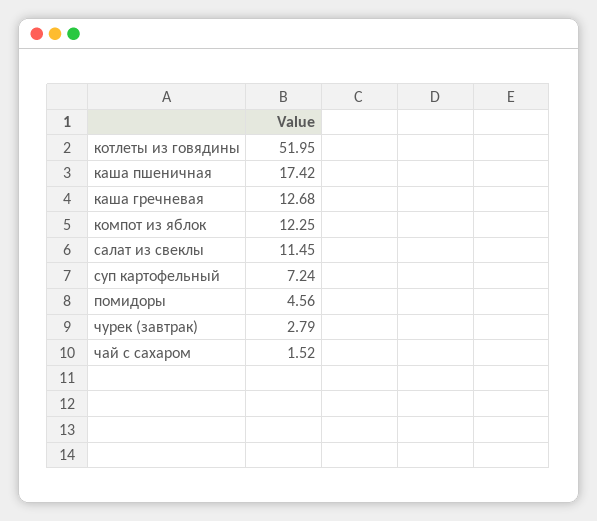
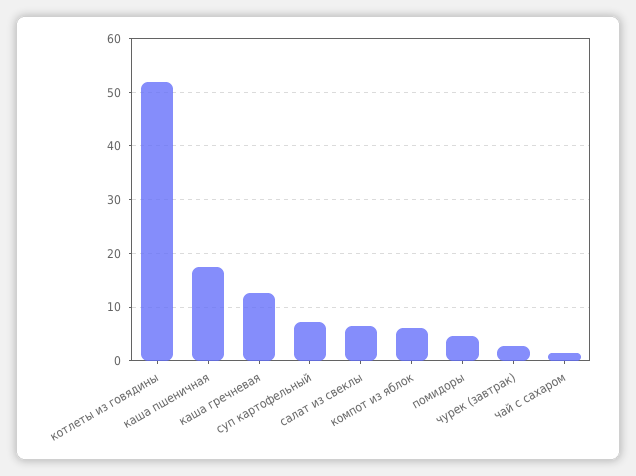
  {
    "котлеты из говядины": 51.95,
    "каша пшеничная": 17.42,
    "каша гречневая": 12.68,
-   "компот из яблок": 12.25,
+   "компот из яблок": 6,
-   "салат из свеклы": 11.45,
+   "салат из свеклы": 6,
    "суп картофельный": 7.24,
    "помидоры": 4.56,
    "чурек (завтрак)": 2.79,
    "чай с сахаром": 1.52
  }

